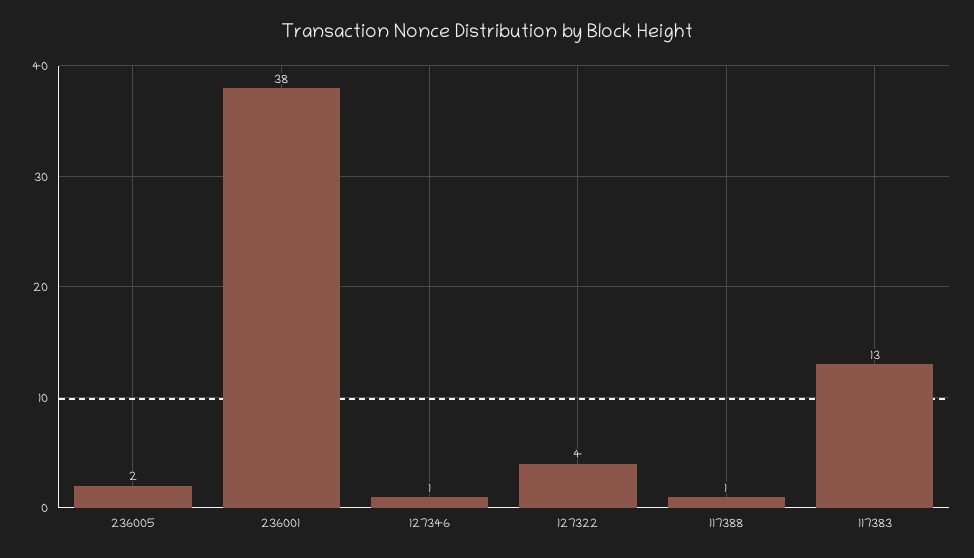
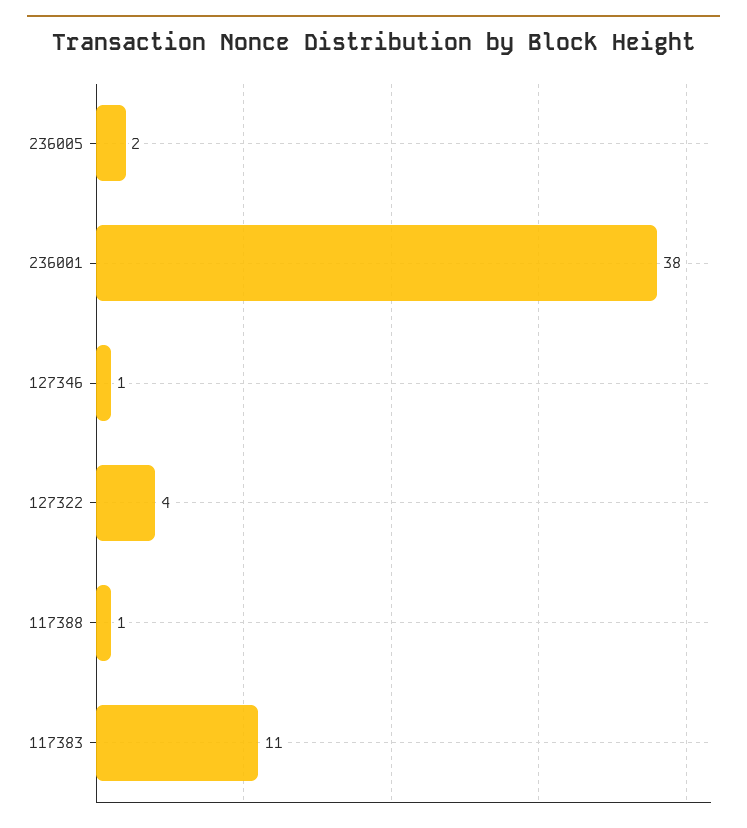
  {
    "236005": 2,
    "236001": 38,
    "127346": 1,
    "127322": 4,
    "117388": 1,
-   "117383": 13
+   "117383": 11
  }

